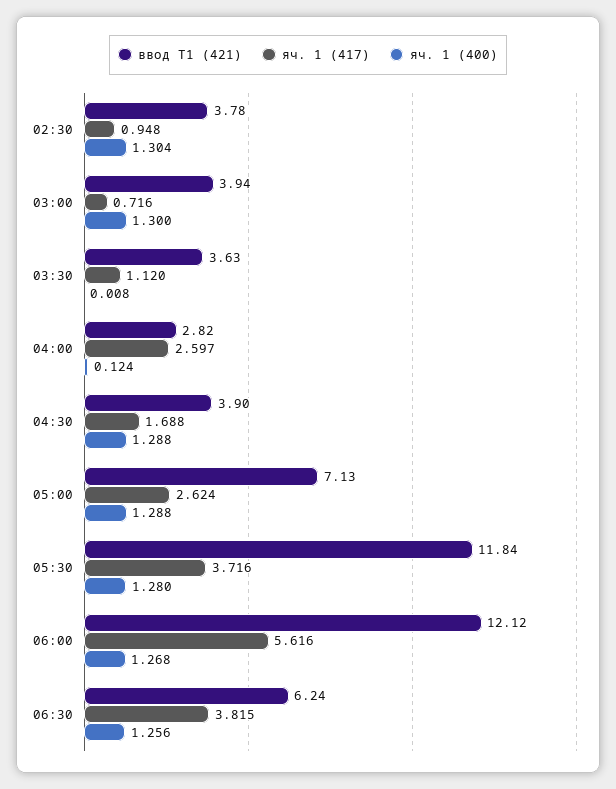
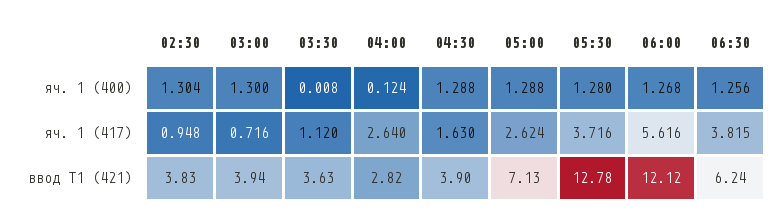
  {
    "ввод Т1 (421)": {
-     "02:30": 3.78,
+     "02:30": 3.83,
      "03:00": 3.94,
      "03:30": 3.63,
      "04:00": 2.82,
      "04:30": 3.9,
      "05:00": 7.13,
-     "05:30": 11.84,
+     "05:30": 12.78,
      "06:00": 12.12,
      "06:30": 6.24
    },
    "яч. 1 (417)": {
      "02:30": 0.948,
      "03:00": 0.716,
      "03:30": 1.12,
-     "04:00": 2.597,
+     "04:00": 2.64,
-     "04:30": 1.688,
+     "04:30": 1.63,
      "05:00": 2.624,
      "05:30": 3.716,
      "06:00": 5.616,
      "06:30": 3.815
    },
    "яч. 1 (400)": {
      "02:30": 1.304,
      "03:00": 1.3,
      "03:30": 0.008,
      "04:00": 0.124,
      "04:30": 1.288,
      "05:00": 1.288,
      "05:30": 1.28,
      "06:00": 1.268,
      "06:30": 1.256
    }
  }

